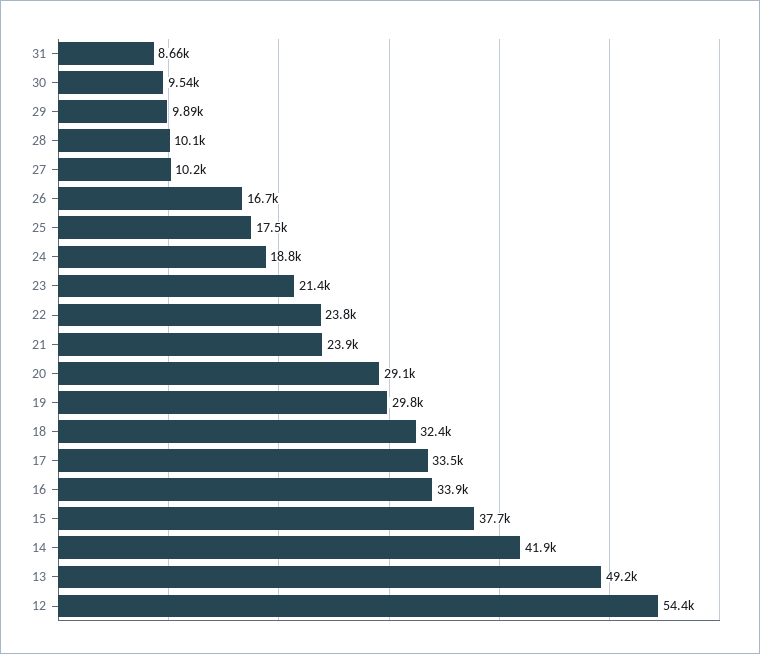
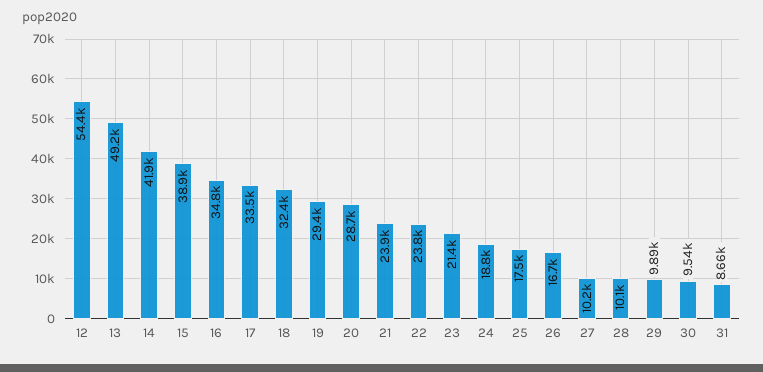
  {
    "31": 8660,
    "30": 9540,
    "29": 9890,
    "28": 10100,
    "27": 10200,
    "26": 16700,
    "25": 17500,
    "24": 18800,
    "23": 21400,
    "22": 23800,
    "21": 23900,
-   "20": 29100,
+   "20": 28700,
-   "19": 29800,
+   "19": 29400,
    "18": 32400,
    "17": 33500,
-   "16": 33900,
+   "16": 34800,
-   "15": 37700,
+   "15": 38900,
    "14": 41900,
    "13": 49200,
    "12": 54400
  }

